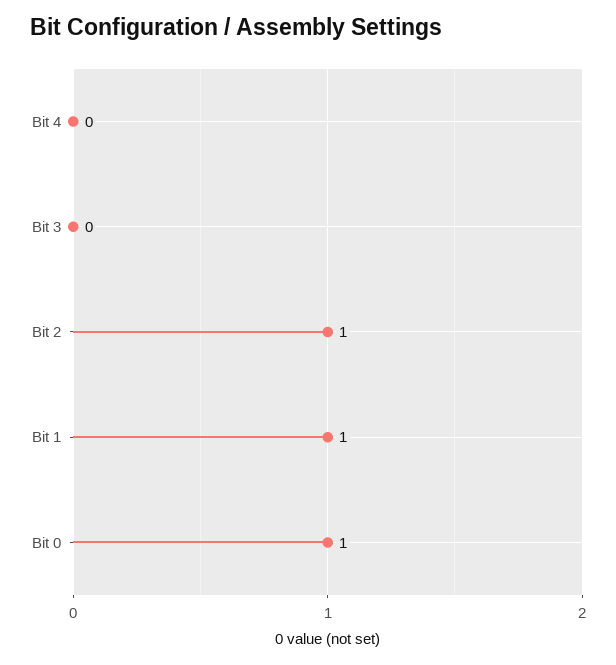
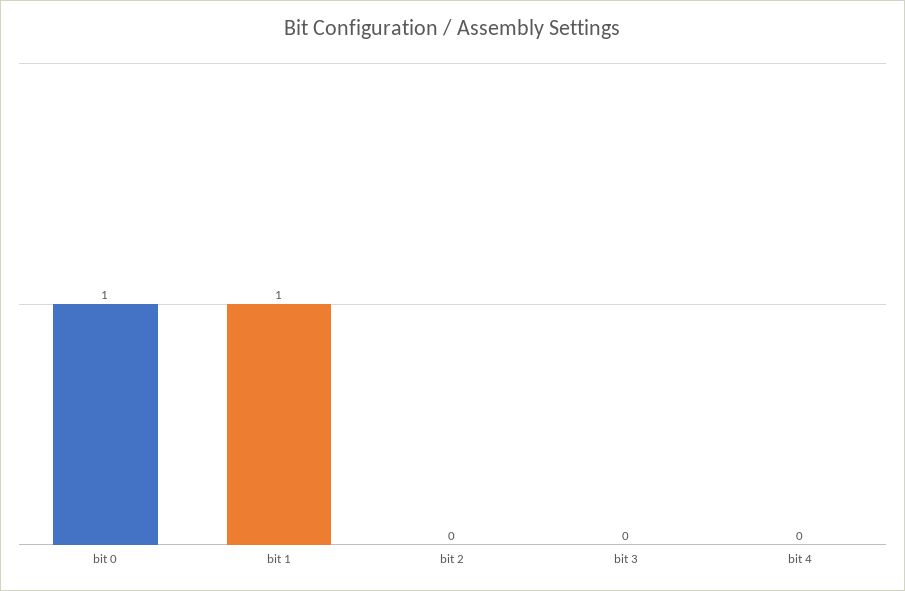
  {
    "Bit 4": 0,
    "Bit 3": 0,
-   "Bit 2": 1,
+   "Bit 2": 0,
    "Bit 1": 1,
    "Bit 0": 1
  }

